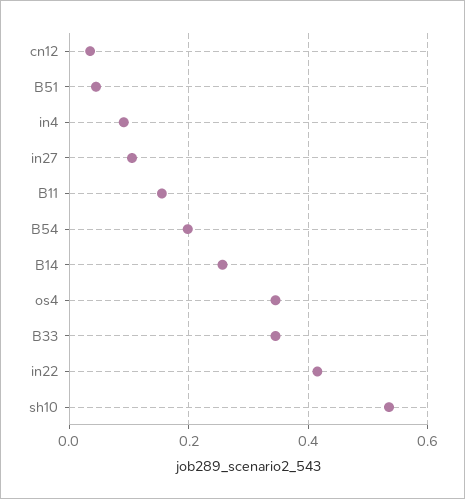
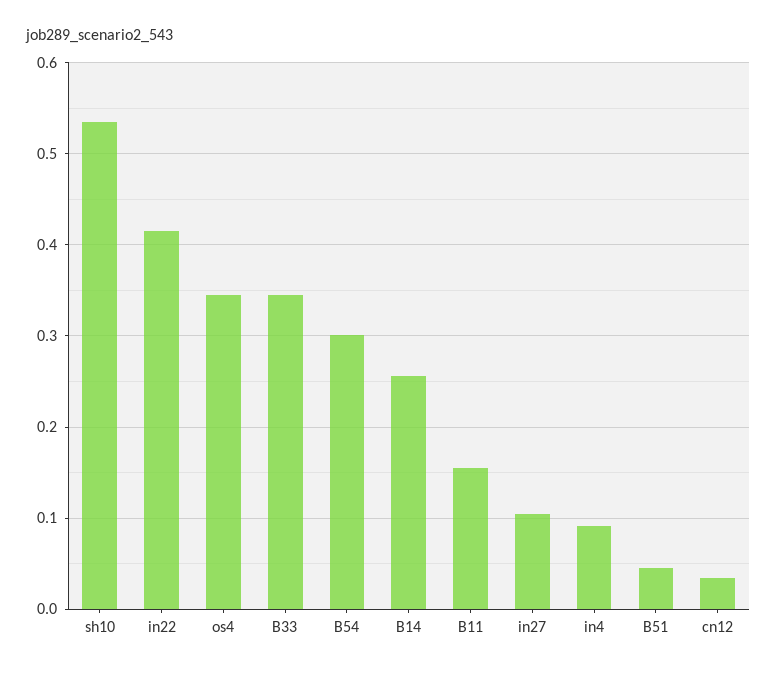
  {
    "cn12": 0.03,
    "B51": 0.04,
    "in4": 0.09,
    "in27": 0.1,
    "B11": 0.15,
-   "B54": 0.2,
+   "B54": 0.3,
    "B14": 0.26,
    "os4": 0.35,
    "B33": 0.35,
    "in22": 0.42,
    "sh10": 0.54
  }

